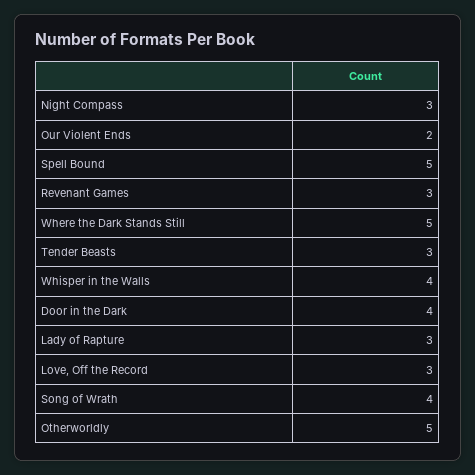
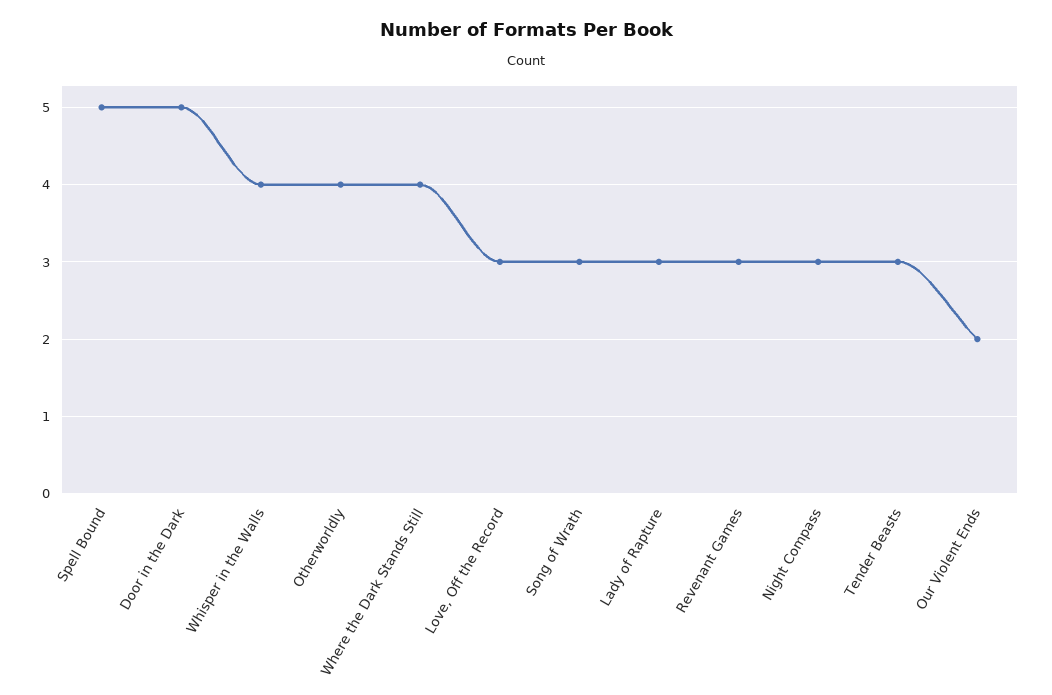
  {
    "Night Compass": 3,
    "Our Violent Ends": 2,
    "Spell Bound": 5,
    "Revenant Games": 3,
-   "Where the Dark Stands Still": 5,
+   "Where the Dark Stands Still": 4,
    "Tender Beasts": 3,
    "Whisper in the Walls": 4,
-   "Door in the Dark": 4,
+   "Door in the Dark": 5,
    "Lady of Rapture": 3,
    "Love, Off the Record": 3,
-   "Song of Wrath": 4,
+   "Song of Wrath": 3,
-   "Otherworldly": 5
+   "Otherworldly": 4
  }

